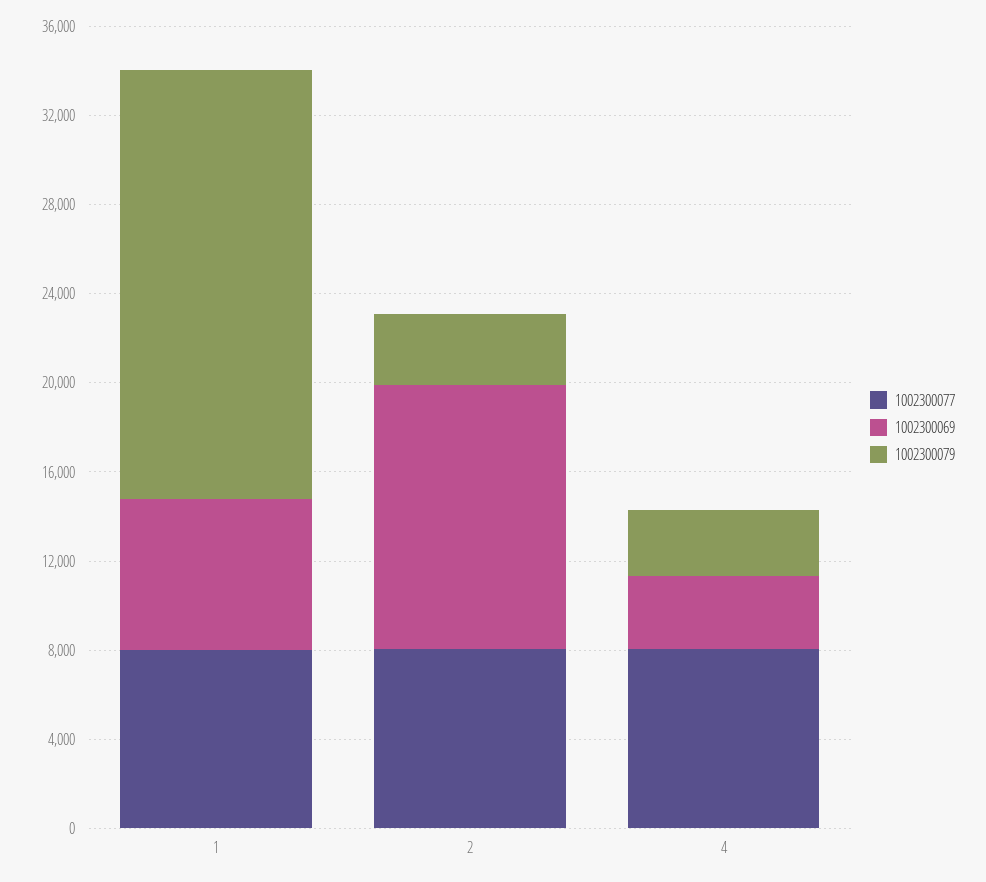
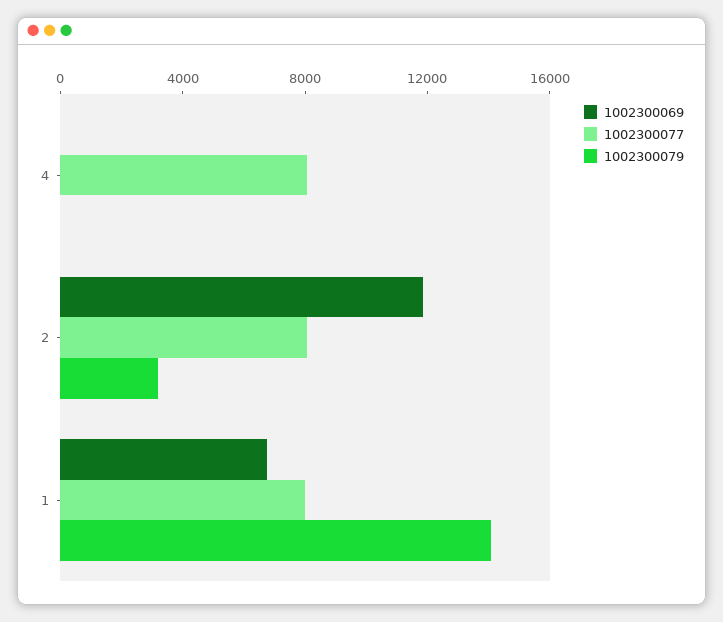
  {
    "1002300077": {
      "1": 8000,
      "2": 8000,
      "4": 8000
    },
    "1002300069": {
      "1": 7000,
      "2": 12000,
-     "4": 3000
+     "4": 0
    },
    "1002300079": {
-     "1": 19000,
+     "1": 14000,
      "2": 3000,
-     "4": 3000
+     "4": 0
    }
  }

